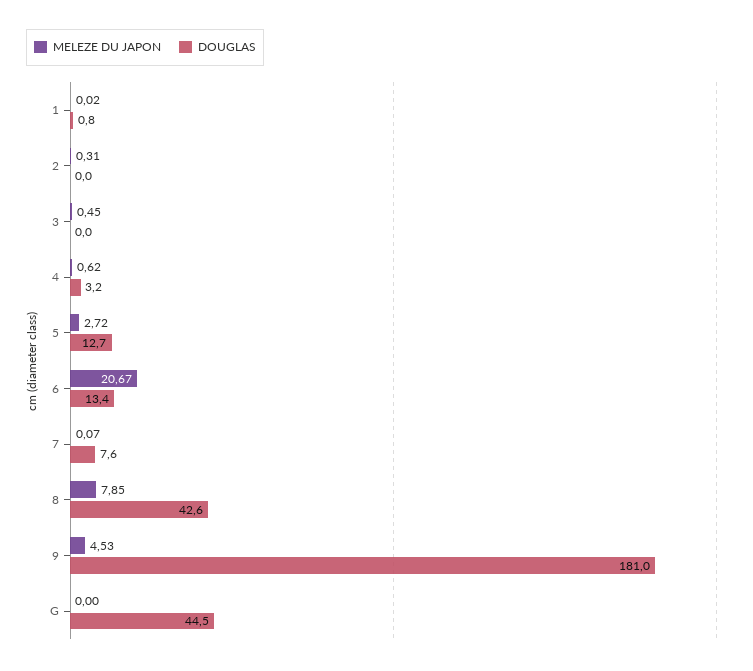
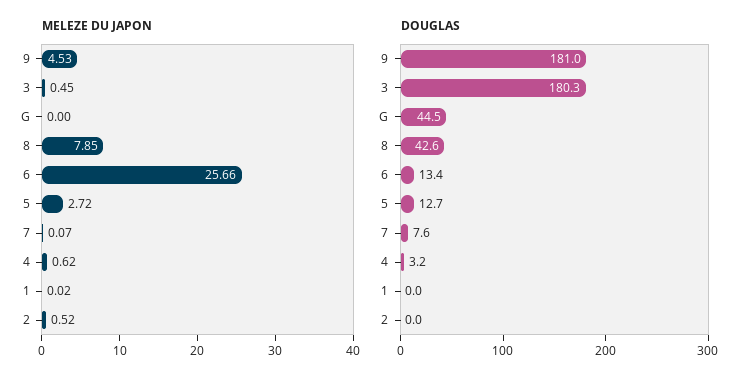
  {
    "MELEZE DU JAPON": {
      "1": 0.02,
-     "2": 0.31,
+     "2": 0.52,
      "3": 0.45,
      "4": 0.62,
      "5": 2.72,
-     "6": 20.67,
+     "6": 25.66,
      "7": 0.07,
      "8": 7.85,
      "9": 4.53,
      "G": 0
    },
    "DOUGLAS": {
-     "1": 0.8,
+     "1": 0,
      "2": 0,
-     "3": 0,
+     "3": 180.3,
      "4": 3.2,
      "5": 12.7,
      "6": 13.4,
      "7": 7.6,
      "8": 42.6,
      "9": 181,
      "G": 44.5
    }
  }

